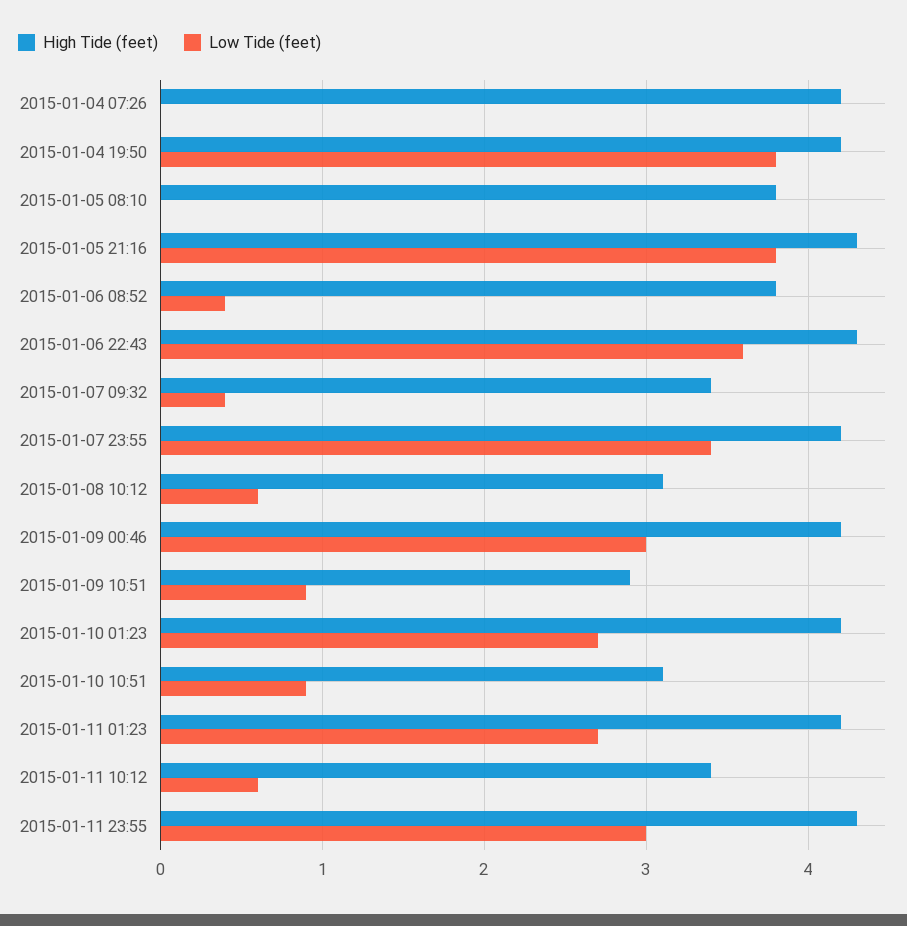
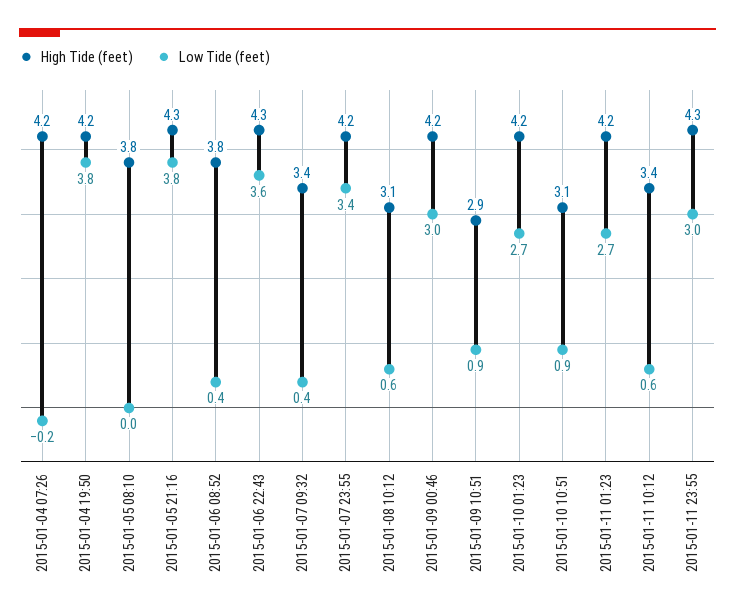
  {
    "High Tide (feet)": {
      "2015-01-04 07:26": 4.2,
      "2015-01-04 19:50": 4.2,
      "2015-01-05 08:10": 3.8,
      "2015-01-05 21:16": 4.3,
      "2015-01-06 08:52": 3.8,
      "2015-01-06 22:43": 4.3,
      "2015-01-07 09:32": 3.4,
      "2015-01-07 23:55": 4.2,
      "2015-01-08 10:12": 3.1,
      "2015-01-09 00:46": 4.2,
      "2015-01-09 10:51": 2.9,
      "2015-01-10 01:23": 4.2,
      "2015-01-10 10:51": 3.1,
      "2015-01-11 01:23": 4.2,
      "2015-01-11 10:12": 3.4,
      "2015-01-11 23:55": 4.3
    },
    "Low Tide (feet)": {
-     "2015-01-04 07:26": 0,
+     "2015-01-04 07:26": -0.2,
      "2015-01-04 19:50": 3.8,
      "2015-01-05 08:10": 0,
      "2015-01-05 21:16": 3.8,
      "2015-01-06 08:52": 0.4,
      "2015-01-06 22:43": 3.6,
      "2015-01-07 09:32": 0.4,
      "2015-01-07 23:55": 3.4,
      "2015-01-08 10:12": 0.6,
      "2015-01-09 00:46": 3,
      "2015-01-09 10:51": 0.9,
      "2015-01-10 01:23": 2.7,
      "2015-01-10 10:51": 0.9,
      "2015-01-11 01:23": 2.7,
      "2015-01-11 10:12": 0.6,
      "2015-01-11 23:55": 3
    }
  }

